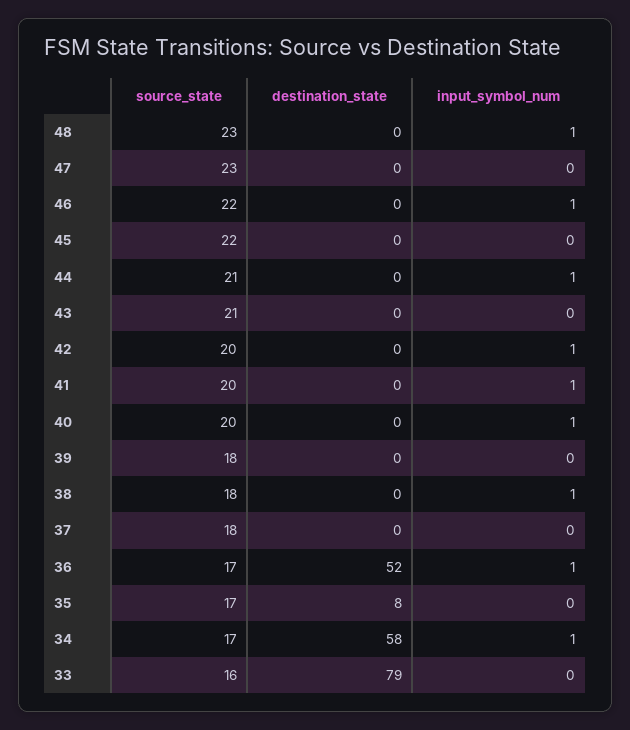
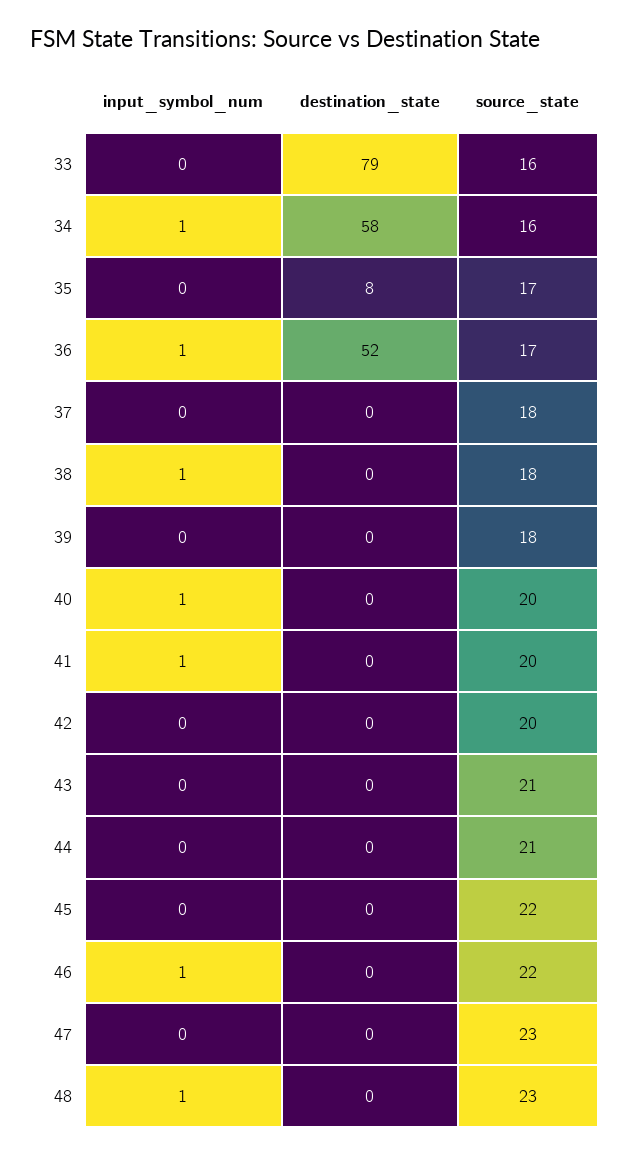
  {
    "source_state": {
      "48": 23,
      "47": 23,
      "46": 22,
      "45": 22,
      "44": 21,
      "43": 21,
      "42": 20,
      "41": 20,
      "40": 20,
      "39": 18,
      "38": 18,
      "37": 18,
      "36": 17,
      "35": 17,
-     "34": 17,
+     "34": 16,
      "33": 16
    },
    "destination_state": {
      "48": 0,
      "47": 0,
      "46": 0,
      "45": 0,
      "44": 0,
      "43": 0,
      "42": 0,
      "41": 0,
      "40": 0,
      "39": 0,
      "38": 0,
      "37": 0,
      "36": 52,
      "35": 8,
      "34": 58,
      "33": 79
    },
    "input_symbol_num": {
      "48": 1,
      "47": 0,
      "46": 1,
      "45": 0,
-     "44": 1,
+     "44": 0,
      "43": 0,
-     "42": 1,
+     "42": 0,
      "41": 1,
      "40": 1,
      "39": 0,
      "38": 1,
      "37": 0,
      "36": 1,
      "35": 0,
      "34": 1,
      "33": 0
    }
  }

